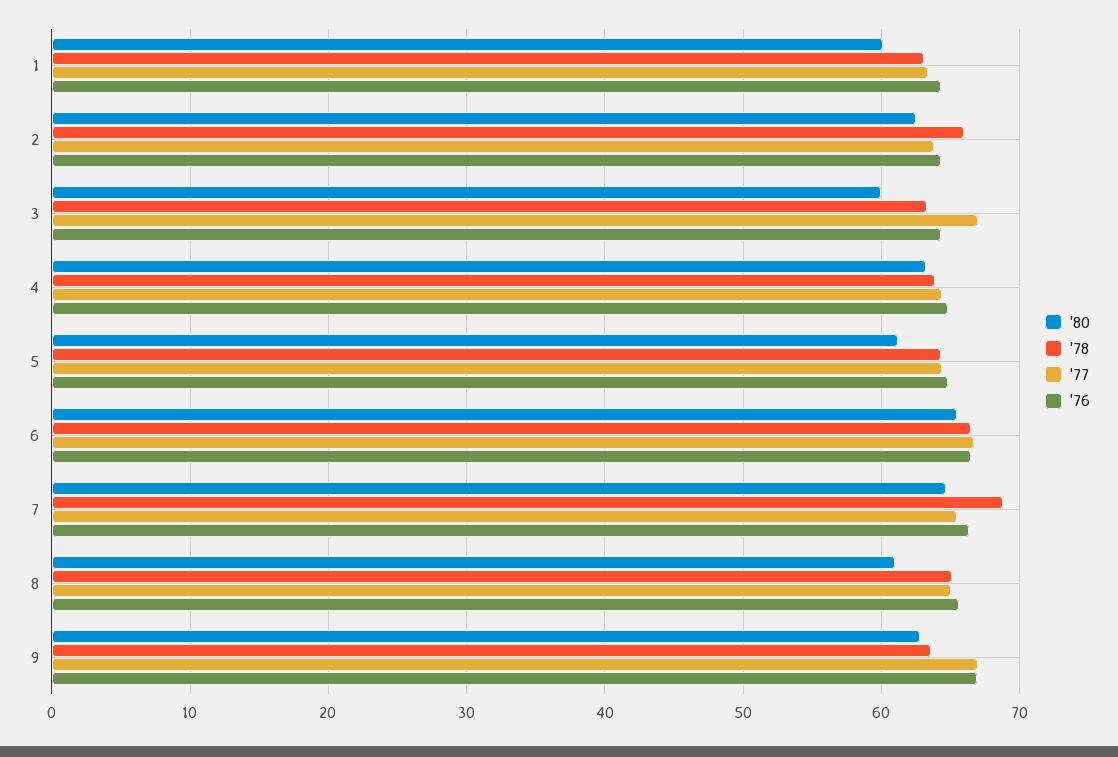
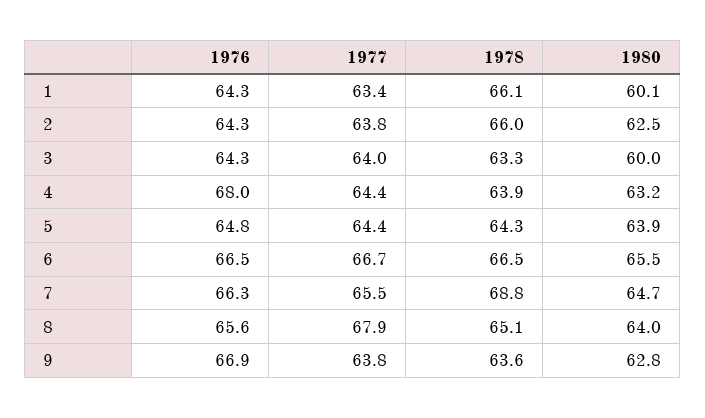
  {
    "'80": {
      "1": 60.1,
      "2": 62.5,
      "3": 60,
      "4": 63.2,
-     "5": 61,
+     "5": 63.9,
      "6": 65.5,
      "7": 64.7,
-     "8": 61,
+     "8": 64,
      "9": 62.8
    },
    "'78": {
-     "1": 63,
+     "1": 66.1,
      "2": 66,
      "3": 63.3,
      "4": 63.9,
      "5": 64.3,
      "6": 66.5,
      "7": 68.8,
      "8": 65.1,
      "9": 63.6
    },
    "'77": {
      "1": 63.4,
      "2": 63.8,
-     "3": 67,
+     "3": 64,
      "4": 64.4,
      "5": 64.4,
      "6": 66.7,
      "7": 65.5,
-     "8": 65,
+     "8": 67.9,
-     "9": 67
+     "9": 63.8
    },
    "'76": {
      "1": 64.3,
      "2": 64.3,
      "3": 64.3,
-     "4": 65,
+     "4": 68,
      "5": 64.8,
      "6": 66.5,
      "7": 66.3,
      "8": 65.6,
      "9": 66.9
    }
  }

